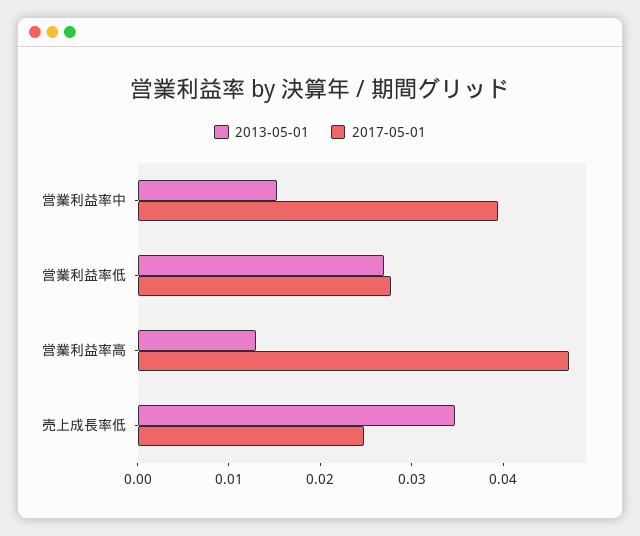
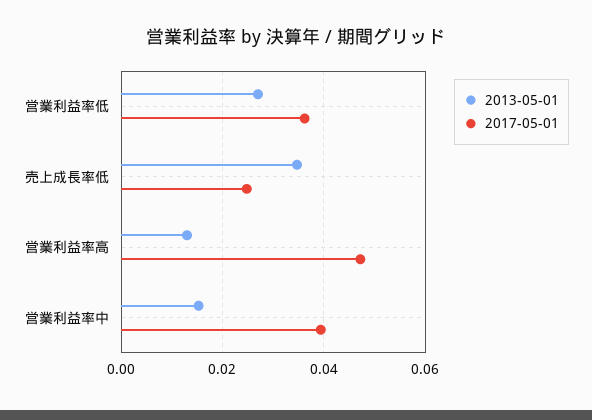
  {
    "2013-05-01": {
      "営業利益率中": 0.016,
      "営業利益率低": 0.028,
      "営業利益率高": 0.014,
      "売上成長率低": 0.034
    },
    "2017-05-01": {
      "営業利益率中": 0.04,
-     "営業利益率低": 0.028,
+     "営業利益率低": 0.036,
      "営業利益率高": 0.048,
      "売上成長率低": 0.024
    }
  }

